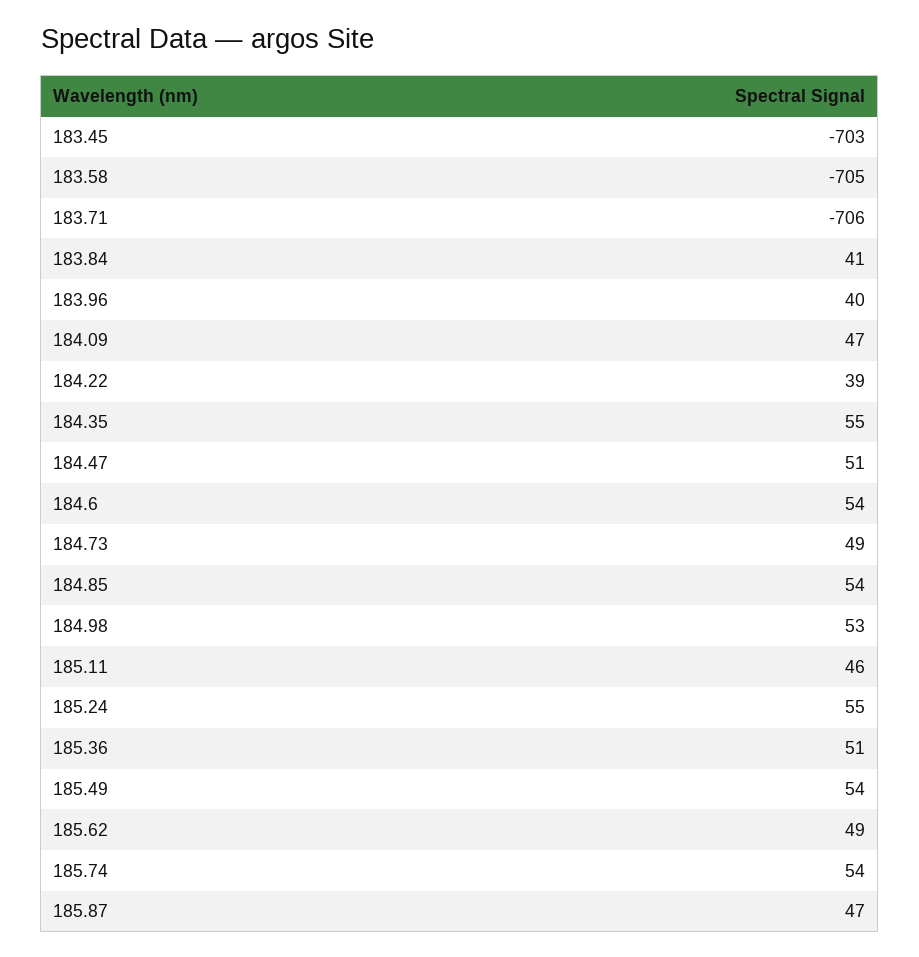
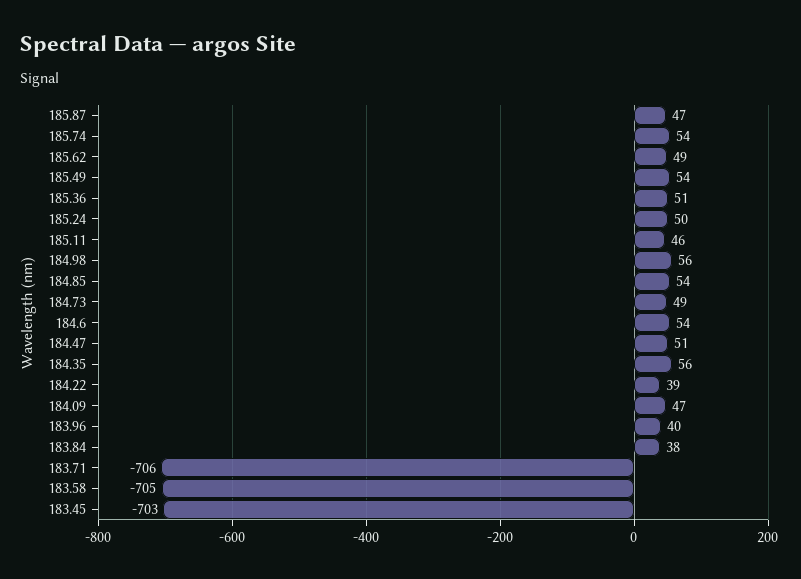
  {
    "183.45": -703,
    "183.58": -705,
    "183.71": -706,
-   "183.84": 41,
+   "183.84": 38,
    "183.96": 40,
    "184.09": 47,
    "184.22": 39,
-   "184.35": 55,
+   "184.35": 56,
    "184.47": 51,
    "184.6": 54,
    "184.73": 49,
    "184.85": 54,
-   "184.98": 53,
+   "184.98": 56,
    "185.11": 46,
-   "185.24": 55,
+   "185.24": 50,
    "185.36": 51,
    "185.49": 54,
    "185.62": 49,
    "185.74": 54,
    "185.87": 47
  }

